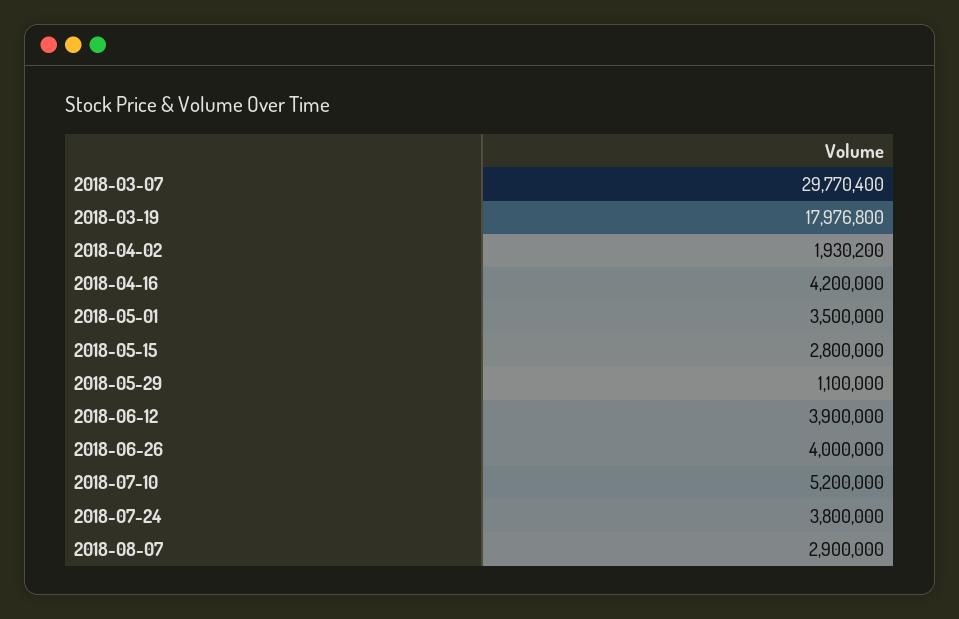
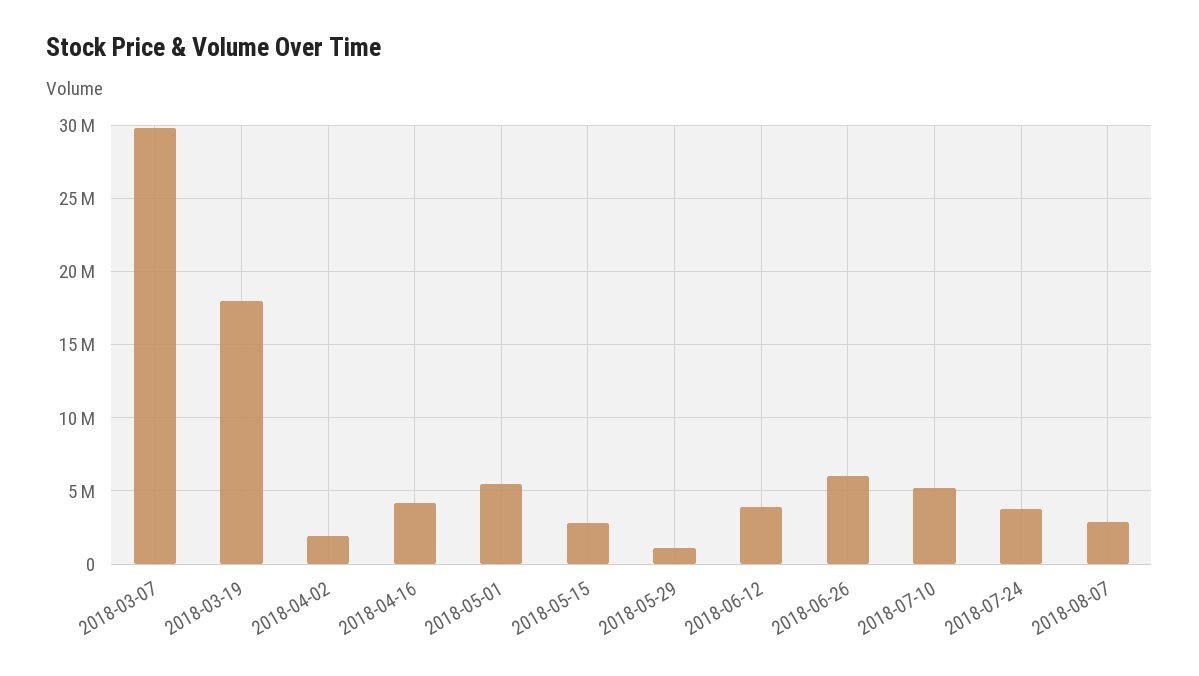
  {
    "2018-03-07": 29770400,
    "2018-03-19": 17976800,
    "2018-04-02": 1930200,
    "2018-04-16": 4200000,
-   "2018-05-01": 3500000,
+   "2018-05-01": 5500000,
    "2018-05-15": 2800000,
    "2018-05-29": 1100000,
    "2018-06-12": 3900000,
-   "2018-06-26": 4000000,
+   "2018-06-26": 6000000,
    "2018-07-10": 5200000,
    "2018-07-24": 3800000,
    "2018-08-07": 2900000
  }

